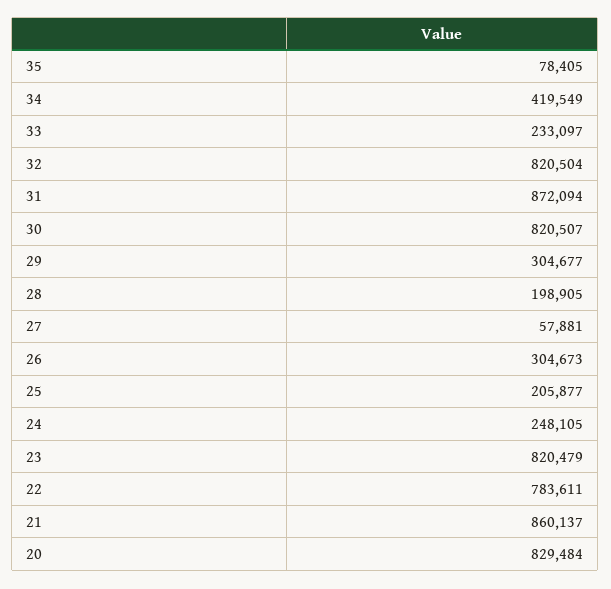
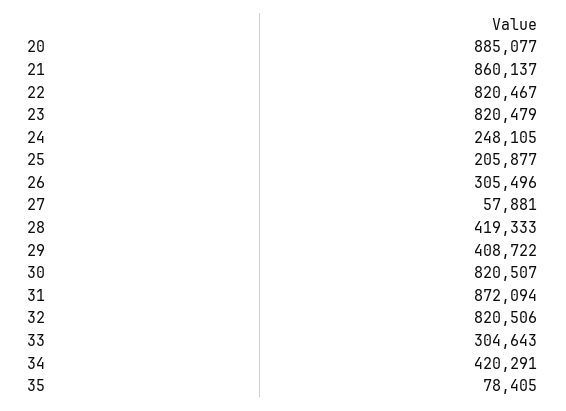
  {
    "35": 78405,
-   "34": 419549,
+   "34": 420291,
-   "33": 233097,
+   "33": 304643,
-   "32": 820504,
+   "32": 820506,
    "31": 872094,
    "30": 820507,
-   "29": 304677,
+   "29": 408722,
-   "28": 198905,
+   "28": 419333,
    "27": 57881,
-   "26": 304673,
+   "26": 305496,
    "25": 205877,
    "24": 248105,
    "23": 820479,
-   "22": 783611,
+   "22": 820467,
    "21": 860137,
-   "20": 829484
+   "20": 885077
  }

